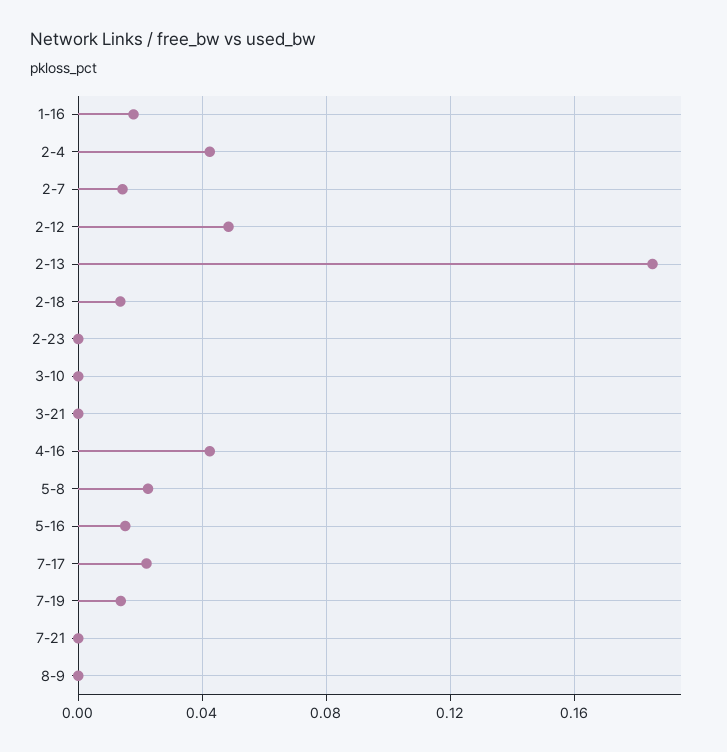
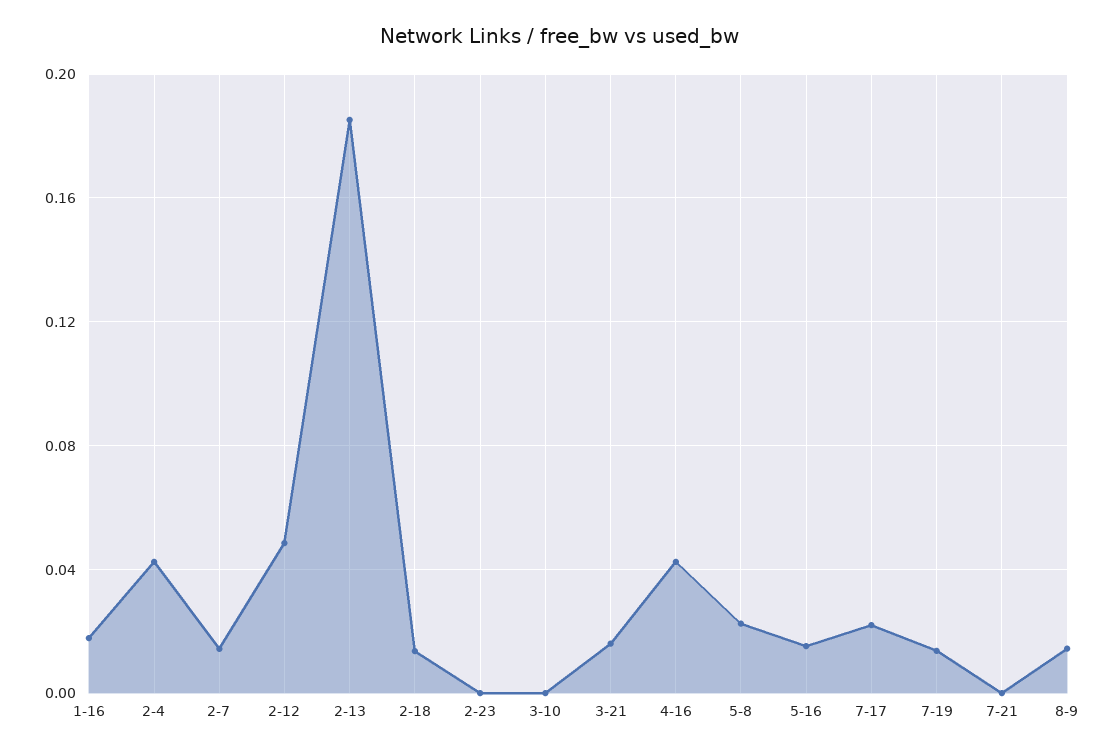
  {
    "1-16": 0.02,
    "2-4": 0.04,
    "2-7": 0.015,
    "2-12": 0.05,
    "2-13": 0.185,
    "2-18": 0.015,
    "2-23": 0,
    "3-10": 0,
-   "3-21": 0,
+   "3-21": 0.015,
    "4-16": 0.04,
    "5-8": 0.025,
    "5-16": 0.015,
    "7-17": 0.02,
    "7-19": 0.015,
    "7-21": 0,
-   "8-9": 0
+   "8-9": 0.015
  }

